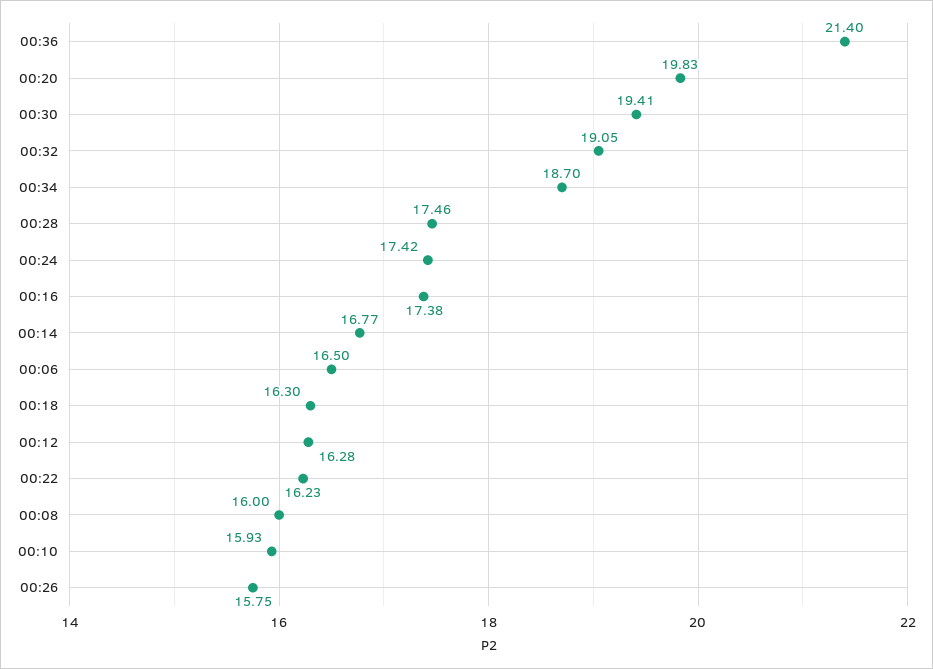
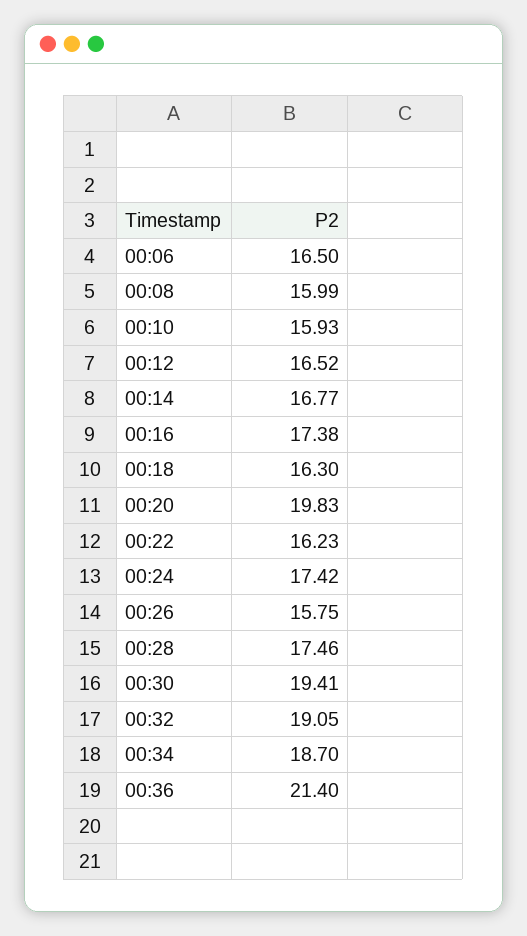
  {
    "00:36": 21.4,
    "00:20": 19.83,
    "00:30": 19.41,
    "00:32": 19.05,
    "00:34": 18.7,
    "00:28": 17.46,
    "00:24": 17.42,
    "00:16": 17.38,
    "00:14": 16.77,
    "00:06": 16.5,
    "00:18": 16.3,
-   "00:12": 16.28,
+   "00:12": 16.52,
    "00:22": 16.23,
-   "00:08": 16,
+   "00:08": 15.99,
    "00:10": 15.93,
    "00:26": 15.75
  }

